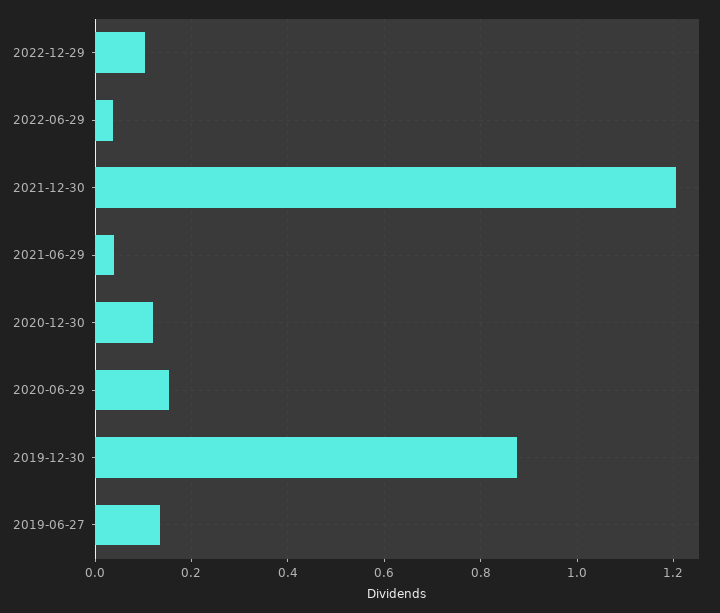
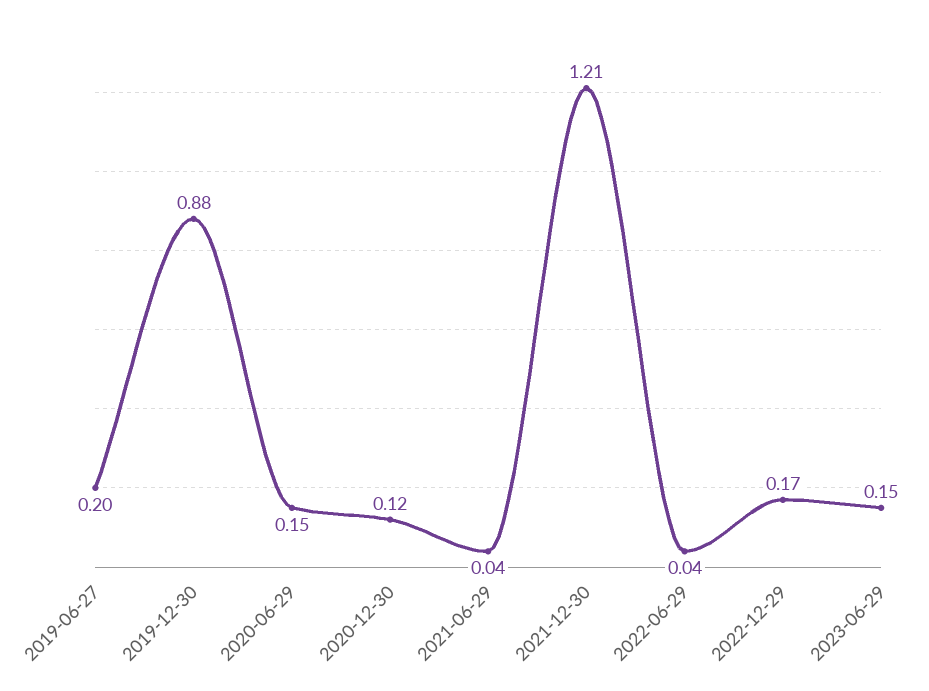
  {
-   "2022-12-29": 0.1,
+   "2022-12-29": 0.17,
    "2022-06-29": 0.04,
    "2021-12-30": 1.21,
    "2021-06-29": 0.04,
    "2020-12-30": 0.12,
    "2020-06-29": 0.15,
    "2019-12-30": 0.88,
-   "2019-06-27": 0.14
+   "2019-06-27": 0.2,
+   "2023-06-29": 0.15
  }

